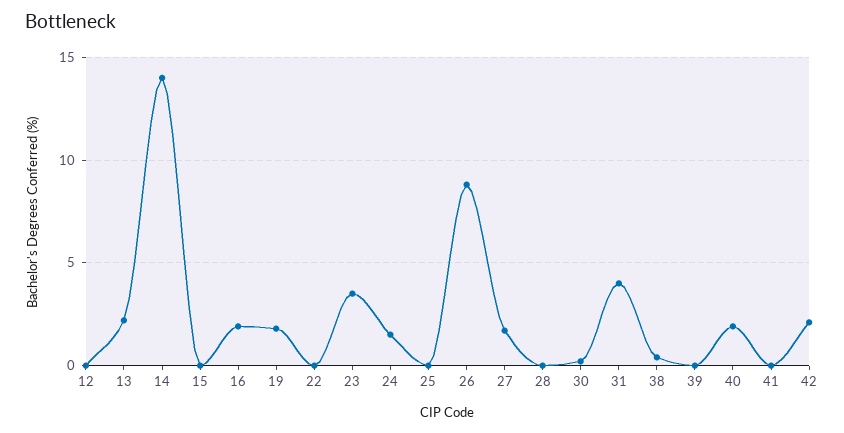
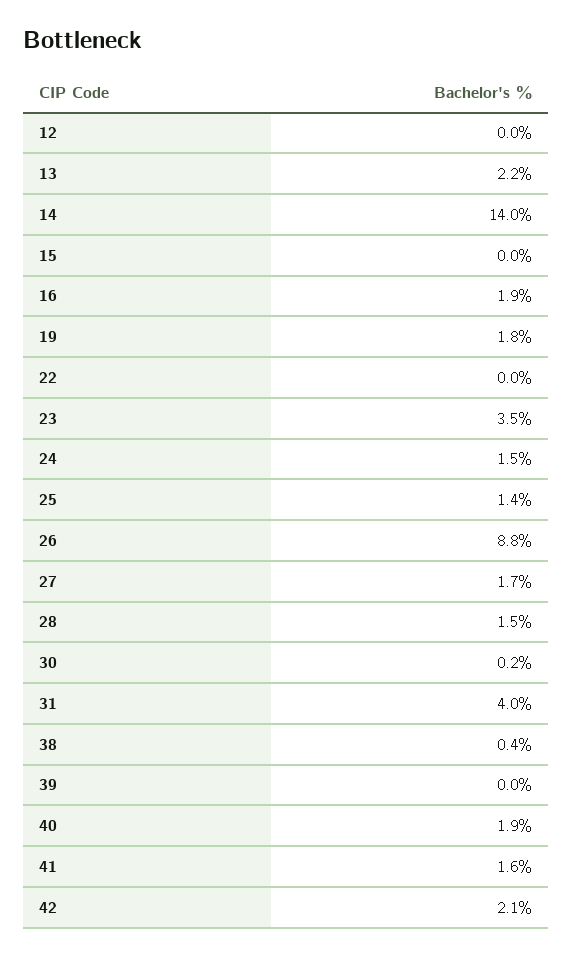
  {
    "12": 0,
    "13": 2.2,
    "14": 14,
    "15": 0,
    "16": 1.9,
    "19": 1.8,
    "22": 0,
    "23": 3.5,
    "24": 1.5,
-   "25": 0,
+   "25": 1.4,
    "26": 8.8,
    "27": 1.7,
-   "28": 0,
+   "28": 1.5,
    "30": 0.2,
    "31": 4,
    "38": 0.4,
    "39": 0,
    "40": 1.9,
-   "41": 0,
+   "41": 1.6,
    "42": 2.1
  }

